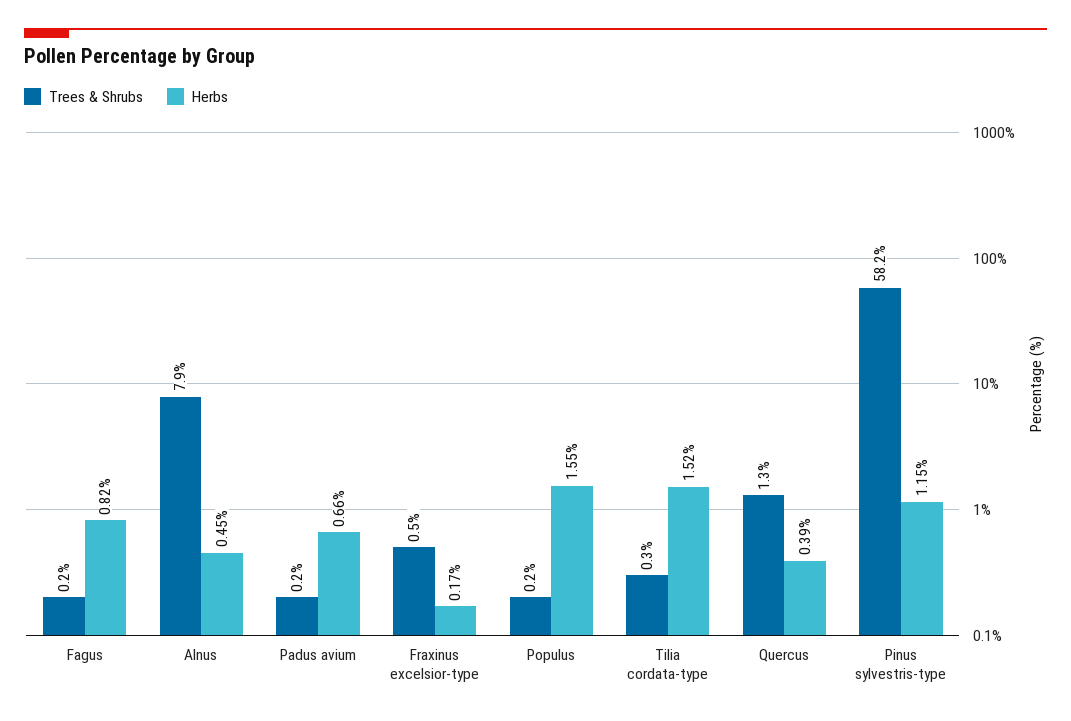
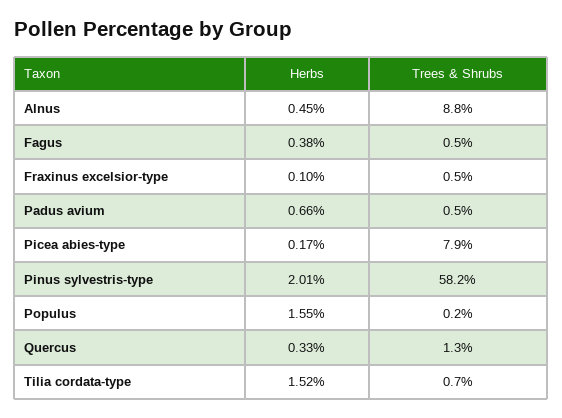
  {
    "Trees & Shrubs": {
-     "Fagus": 0.2,
+     "Fagus": 0.5,
-     "Alnus": 7.9,
+     "Alnus": 8.8,
-     "Padus avium": 0.2,
+     "Padus avium": 0.5,
      "Fraxinus excelsior-type": 0.5,
      "Populus": 0.2,
-     "Tilia cordata-type": 0.3,
+     "Tilia cordata-type": 0.7,
      "Quercus": 1.3,
-     "Pinus sylvestris-type": 58.2
+     "Pinus sylvestris-type": 58.2,
+     "Picea abies-type": 7.9
    },
    "Herbs": {
-     "Fagus": 0.82,
+     "Fagus": 0.38,
      "Alnus": 0.45,
      "Padus avium": 0.66,
-     "Fraxinus excelsior-type": 0.17,
+     "Fraxinus excelsior-type": 0.1,
      "Populus": 1.55,
      "Tilia cordata-type": 1.52,
-     "Quercus": 0.39,
+     "Quercus": 0.33,
-     "Pinus sylvestris-type": 1.15
+     "Pinus sylvestris-type": 2.01,
+     "Picea abies-type": 0.17
    }
  }

